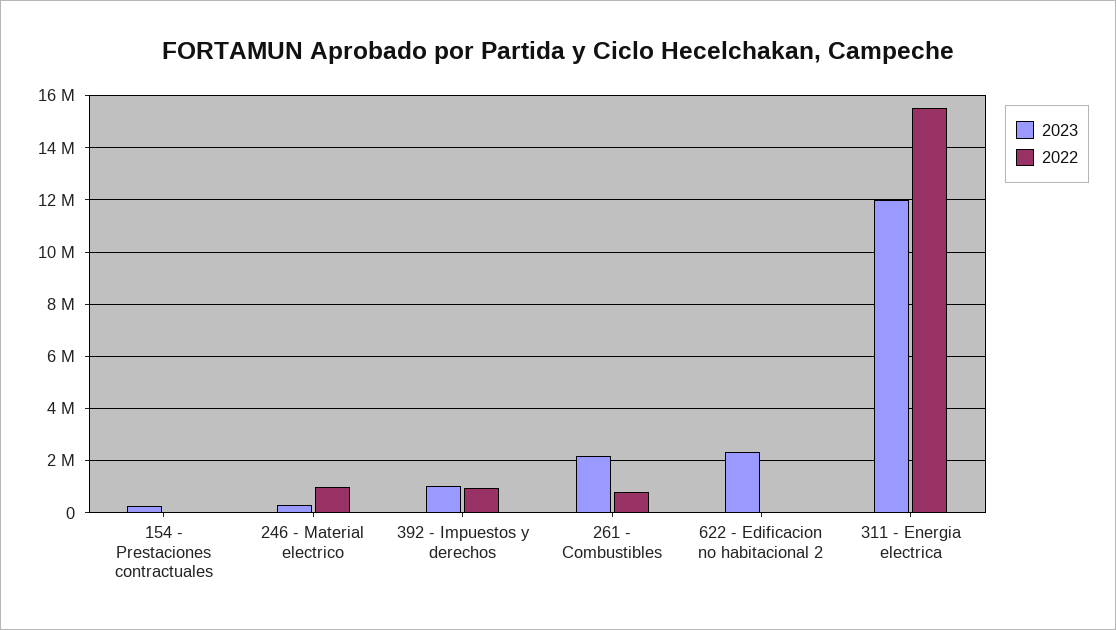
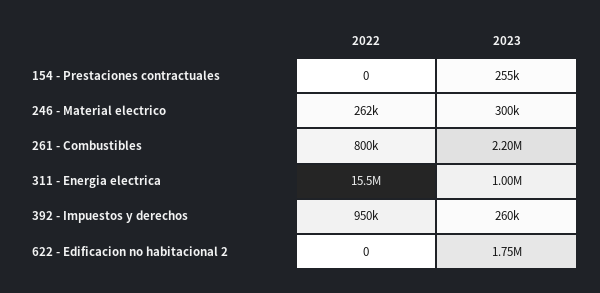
  {
    "2023": {
      "154 - Prestaciones contractuales": 255000,
      "246 - Material electrico": 300000,
-     "392 - Impuestos y derechos": 1000000,
+     "392 - Impuestos y derechos": 260000,
      "261 - Combustibles": 2200000,
-     "622 - Edificacion no habitacional 2": 2250000,
+     "622 - Edificacion no habitacional 2": 1750000,
-     "311 - Energia electrica": 12000000
+     "311 - Energia electrica": 1000000
    },
    "2022": {
      "154 - Prestaciones contractuales": 0,
-     "246 - Material electrico": 1000000,
+     "246 - Material electrico": 262000,
      "392 - Impuestos y derechos": 950000,
      "261 - Combustibles": 800000,
      "622 - Edificacion no habitacional 2": 0,
      "311 - Energia electrica": 15500000
    }
  }

